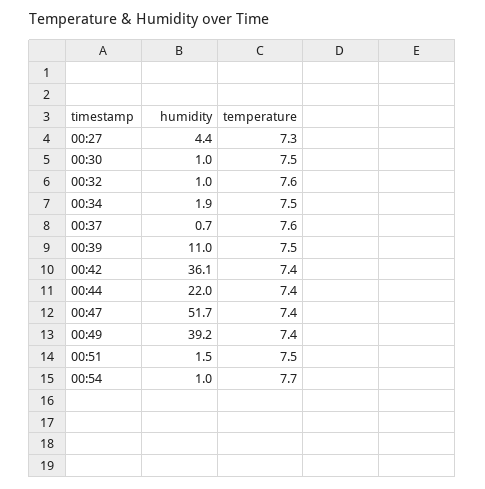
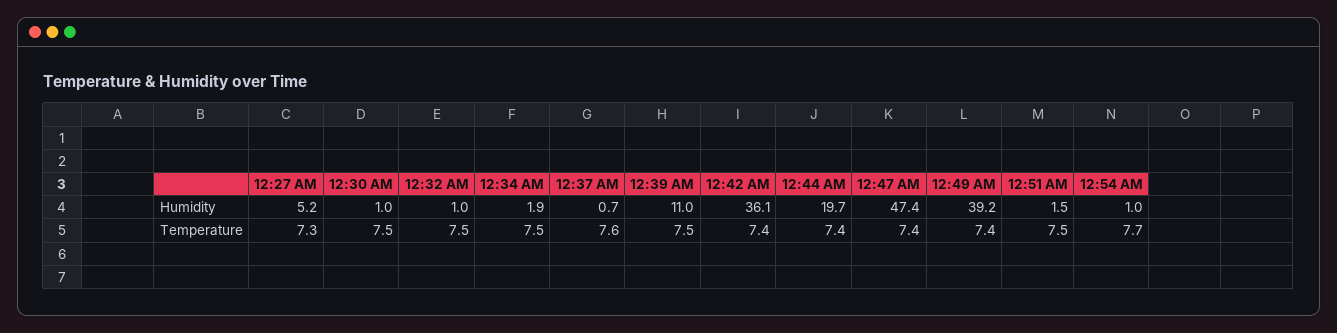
  {
    "humidity": {
-     "00:27": 4.4,
+     "00:27": 5.2,
      "00:30": 1,
      "00:32": 1,
      "00:34": 1.9,
      "00:37": 0.7,
      "00:39": 11,
      "00:42": 36.1,
-     "00:44": 22,
+     "00:44": 19.7,
-     "00:47": 51.7,
+     "00:47": 47.4,
      "00:49": 39.2,
      "00:51": 1.5,
      "00:54": 1
    },
    "temperature": {
      "00:27": 7.3,
      "00:30": 7.5,
-     "00:32": 7.6,
+     "00:32": 7.5,
      "00:34": 7.5,
      "00:37": 7.6,
      "00:39": 7.5,
      "00:42": 7.4,
      "00:44": 7.4,
      "00:47": 7.4,
      "00:49": 7.4,
      "00:51": 7.5,
      "00:54": 7.7
    }
  }

